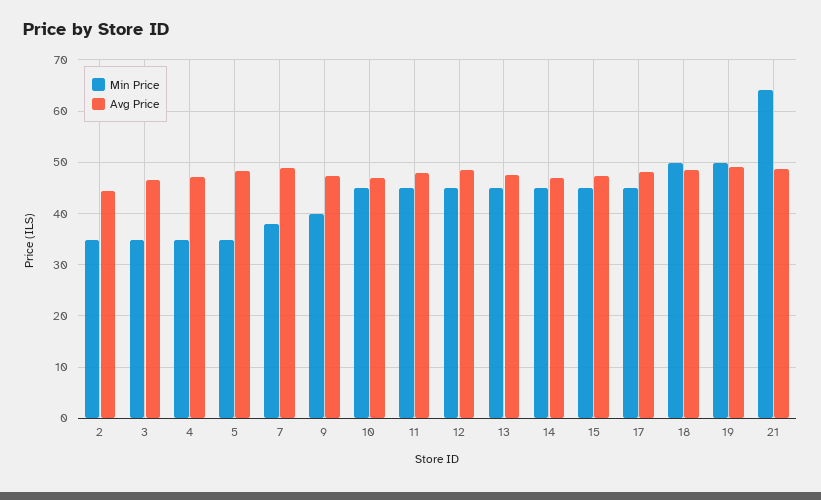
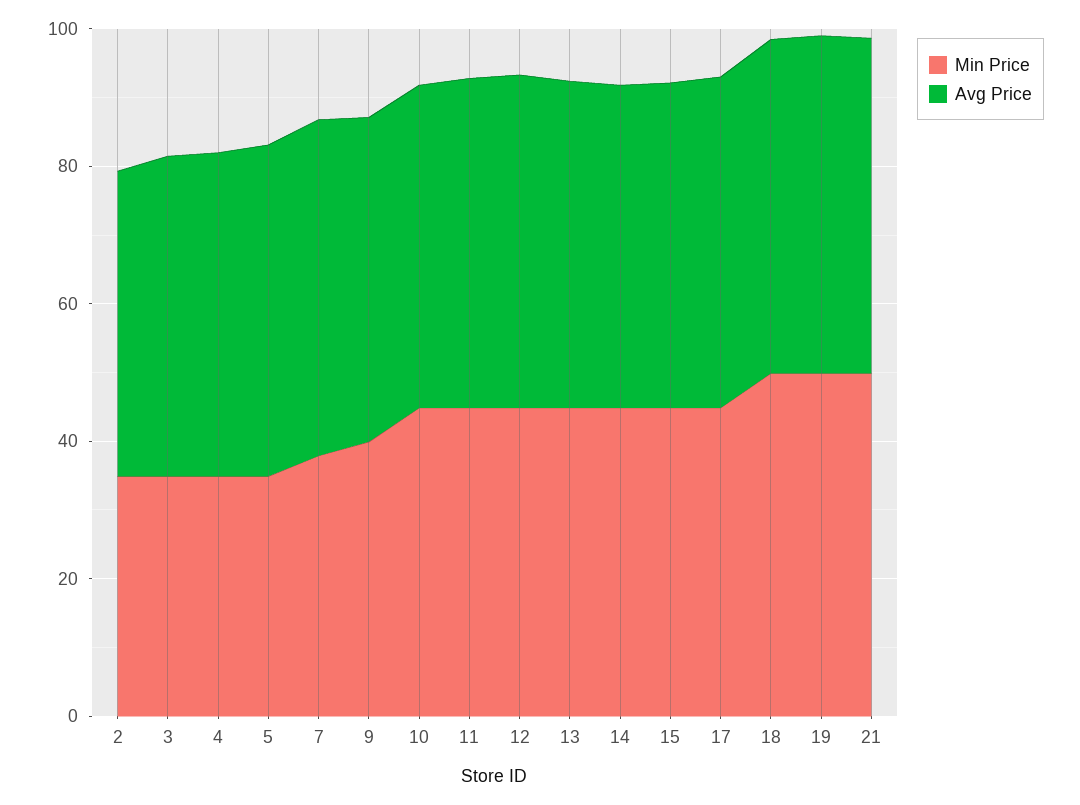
  {
    "Min Price": {
      "2": 34,
      "3": 34,
      "4": 34,
      "5": 34,
      "7": 38,
      "9": 40,
      "10": 44,
      "11": 44,
      "12": 44,
      "13": 44,
      "14": 44,
      "15": 44,
      "17": 44,
      "18": 50,
      "19": 50,
-     "21": 64
+     "21": 50
    },
    "Avg Price": {
      "2": 44,
      "3": 46,
      "4": 48,
      "5": 48,
      "7": 48,
      "9": 48,
      "10": 46,
      "11": 48,
      "12": 48,
      "13": 48,
      "14": 46,
      "15": 48,
      "17": 48,
      "18": 48,
      "19": 50,
      "21": 48
    }
  }

